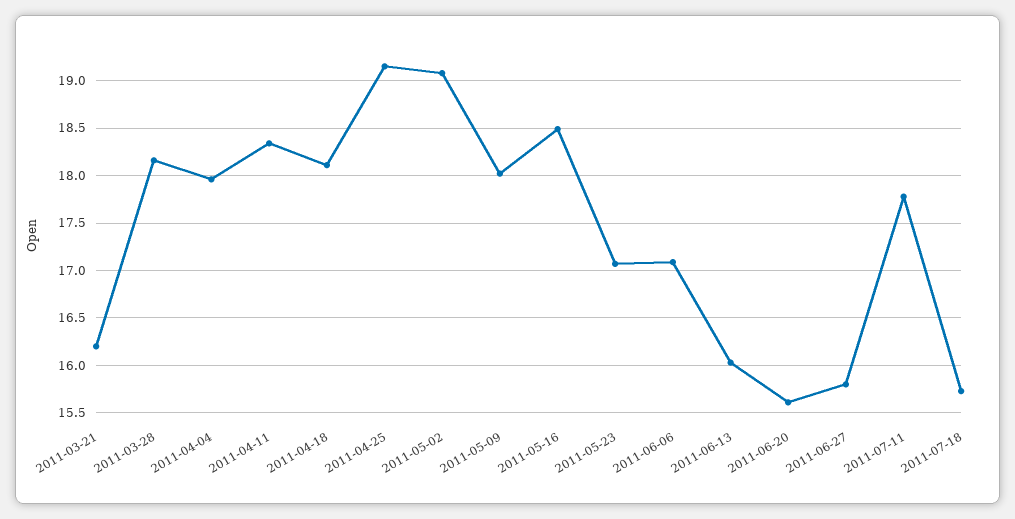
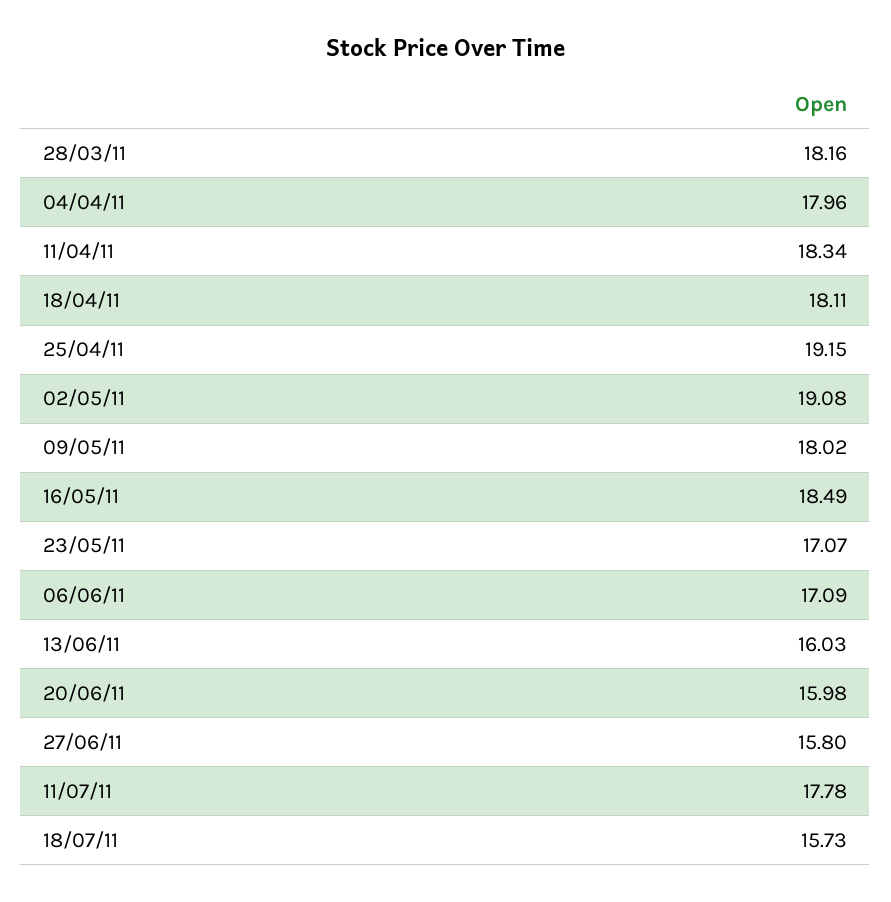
  {
-   "2011-03-21": 16.2,
    "2011-03-28": 18.16,
    "2011-04-04": 17.96,
    "2011-04-11": 18.34,
    "2011-04-18": 18.11,
    "2011-04-25": 19.15,
    "2011-05-02": 19.08,
    "2011-05-09": 18.02,
    "2011-05-16": 18.49,
    "2011-05-23": 17.07,
    "2011-06-06": 17.09,
    "2011-06-13": 16.03,
-   "2011-06-20": 15.6,
+   "2011-06-20": 15.98,
    "2011-06-27": 15.8,
    "2011-07-11": 17.78,
    "2011-07-18": 15.73
  }

